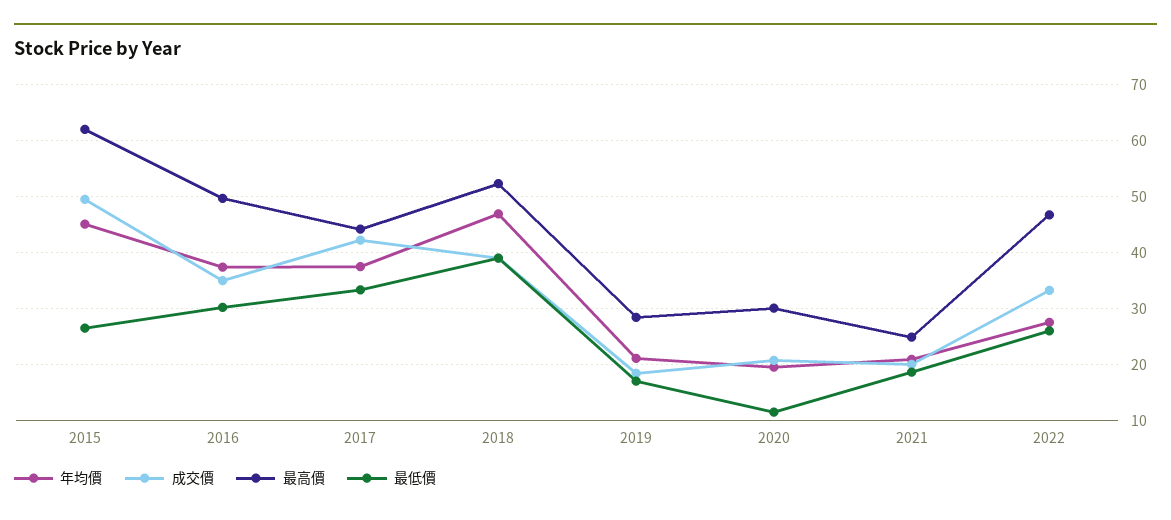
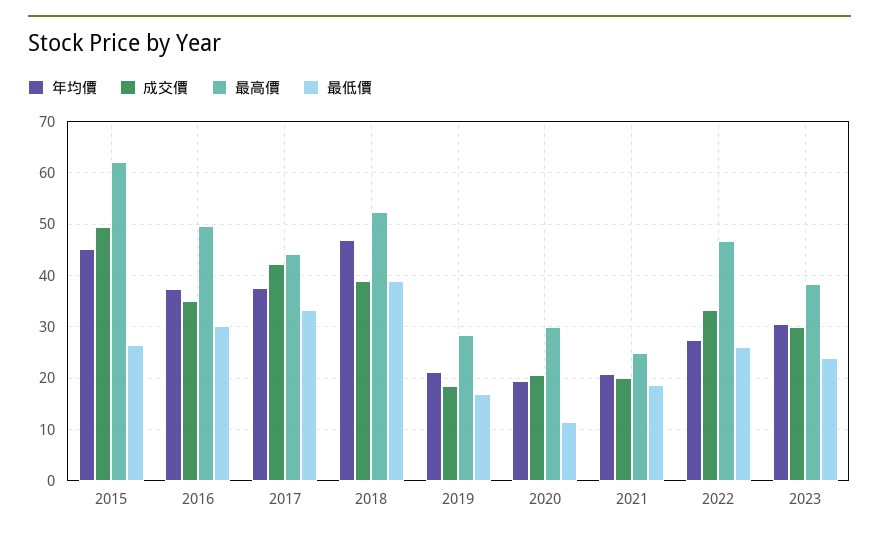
  {
    "年均價": {
      "2015": 46,
      "2016": 38,
      "2017": 38,
      "2018": 46,
      "2019": 22,
      "2020": 20,
      "2021": 20,
-     "2022": 28
+     "2022": 28,
+     "2023": 30
    },
    "成交價": {
      "2015": 50,
      "2016": 34,
      "2017": 42,
      "2018": 40,
      "2019": 18,
      "2020": 20,
      "2021": 20,
-     "2022": 34
+     "2022": 34,
+     "2023": 30
    },
    "最高價": {
      "2015": 62,
      "2016": 50,
      "2017": 44,
      "2018": 52,
      "2019": 28,
      "2020": 30,
      "2021": 24,
-     "2022": 46
+     "2022": 46,
+     "2023": 38
    },
    "最低價": {
      "2015": 26,
      "2016": 30,
      "2017": 34,
      "2018": 40,
      "2019": 18,
      "2020": 12,
      "2021": 18,
-     "2022": 26
+     "2022": 26,
+     "2023": 24
    }
  }

